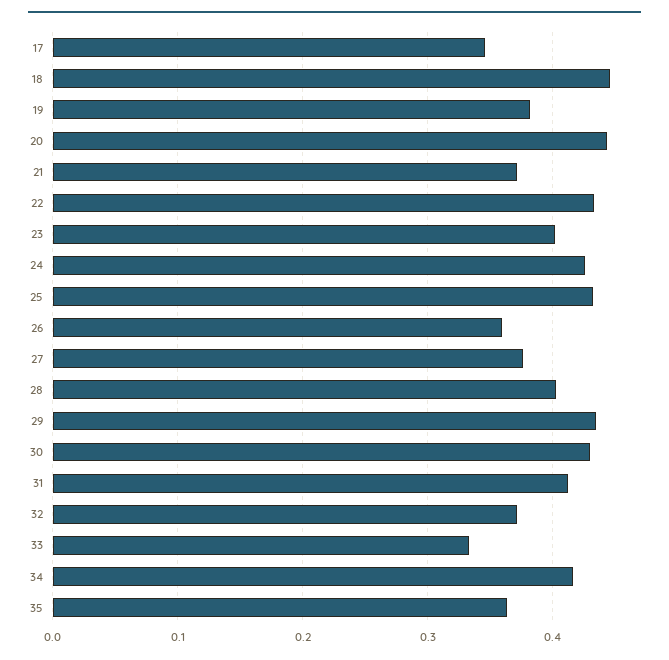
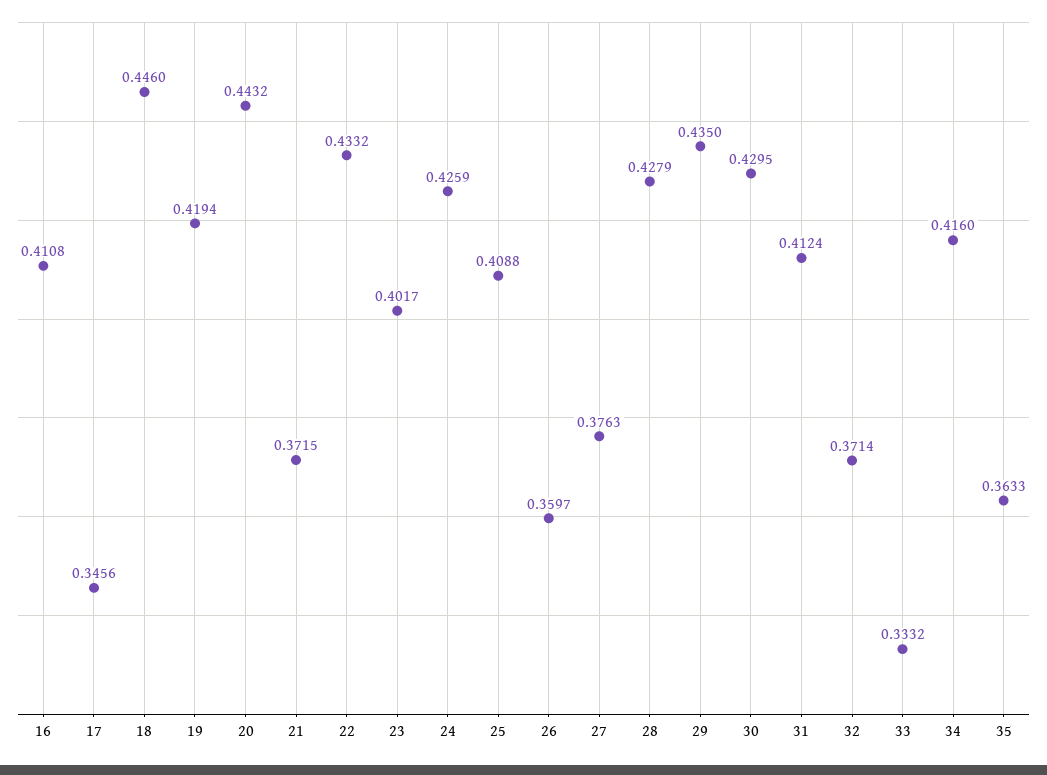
  {
    "17": 0.3456,
    "18": 0.446,
-   "19": 0.38,
+   "19": 0.4194,
    "20": 0.4432,
    "21": 0.3715,
    "22": 0.4332,
    "23": 0.4017,
    "24": 0.4259,
-   "25": 0.43,
+   "25": 0.4088,
    "26": 0.3597,
    "27": 0.3763,
-   "28": 0.4,
+   "28": 0.4279,
    "29": 0.435,
    "30": 0.4295,
    "31": 0.4124,
    "32": 0.3714,
    "33": 0.3332,
    "34": 0.416,
-   "35": 0.3633
+   "35": 0.3633,
+   "16": 0.4108
  }

